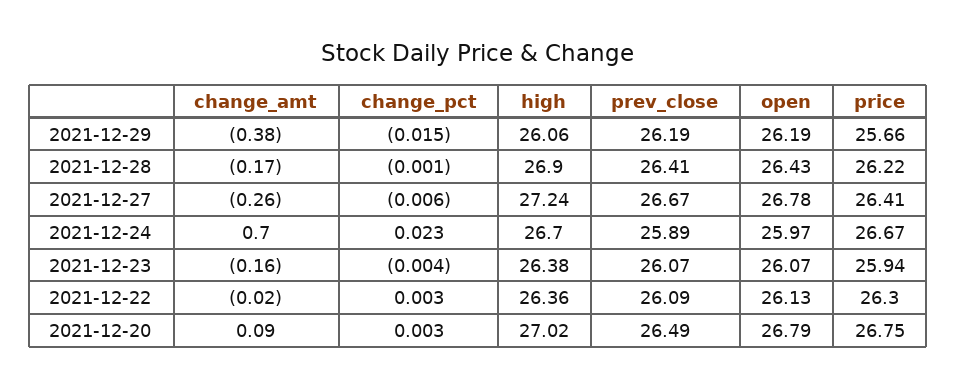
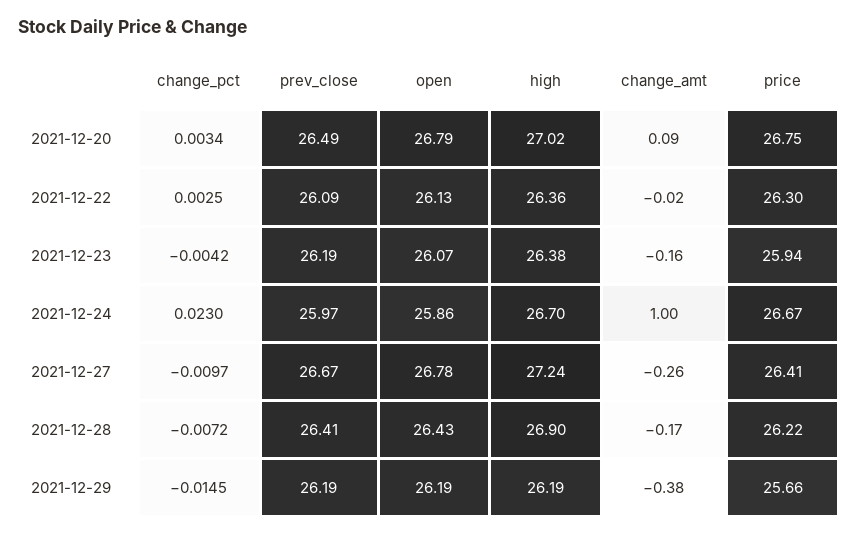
  {
    "change_amt": {
      "2021-12-29": -0.38,
      "2021-12-28": -0.17,
      "2021-12-27": -0.26,
-     "2021-12-24": 0.7,
+     "2021-12-24": 1,
      "2021-12-23": -0.16,
      "2021-12-22": -0.02,
      "2021-12-20": 0.09
    },
    "change_pct": {
      "2021-12-29": -0.0145,
-     "2021-12-28": -0.001,
+     "2021-12-28": -0.0072,
-     "2021-12-27": -0.006,
+     "2021-12-27": -0.0097,
      "2021-12-24": 0.023,
      "2021-12-23": -0.0042,
      "2021-12-22": 0.0025,
      "2021-12-20": 0.0034
    },
    "high": {
-     "2021-12-29": 26.06,
+     "2021-12-29": 26.19,
      "2021-12-28": 26.9,
      "2021-12-27": 27.24,
      "2021-12-24": 26.7,
      "2021-12-23": 26.38,
      "2021-12-22": 26.36,
      "2021-12-20": 27.02
    },
    "prev_close": {
      "2021-12-29": 26.19,
      "2021-12-28": 26.41,
      "2021-12-27": 26.67,
-     "2021-12-24": 25.89,
+     "2021-12-24": 25.97,
-     "2021-12-23": 26.07,
+     "2021-12-23": 26.19,
      "2021-12-22": 26.09,
      "2021-12-20": 26.49
    },
    "open": {
      "2021-12-29": 26.19,
      "2021-12-28": 26.43,
      "2021-12-27": 26.78,
-     "2021-12-24": 25.97,
+     "2021-12-24": 25.86,
      "2021-12-23": 26.07,
      "2021-12-22": 26.13,
      "2021-12-20": 26.79
    },
    "price": {
      "2021-12-29": 25.66,
      "2021-12-28": 26.22,
      "2021-12-27": 26.41,
      "2021-12-24": 26.67,
      "2021-12-23": 25.94,
      "2021-12-22": 26.3,
      "2021-12-20": 26.75
    }
  }

